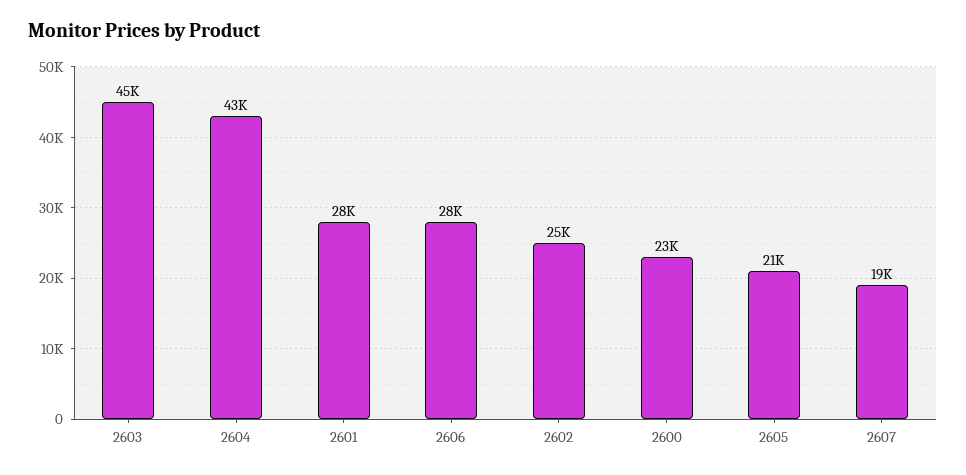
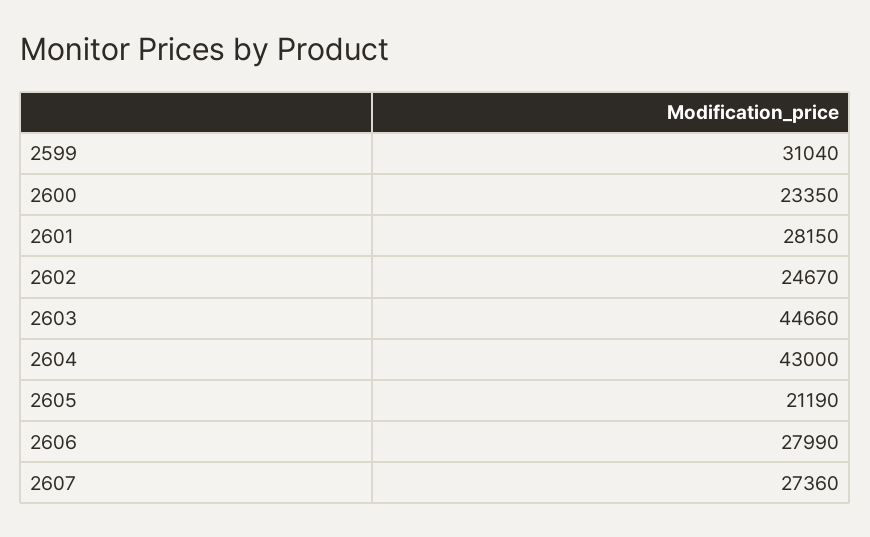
  {
    "2603": 44660,
    "2604": 43000,
    "2601": 28150,
    "2606": 27990,
    "2602": 24670,
    "2600": 23350,
    "2605": 21190,
-   "2607": 19000
+   "2607": 27360,
+   "2599": 31040
  }

